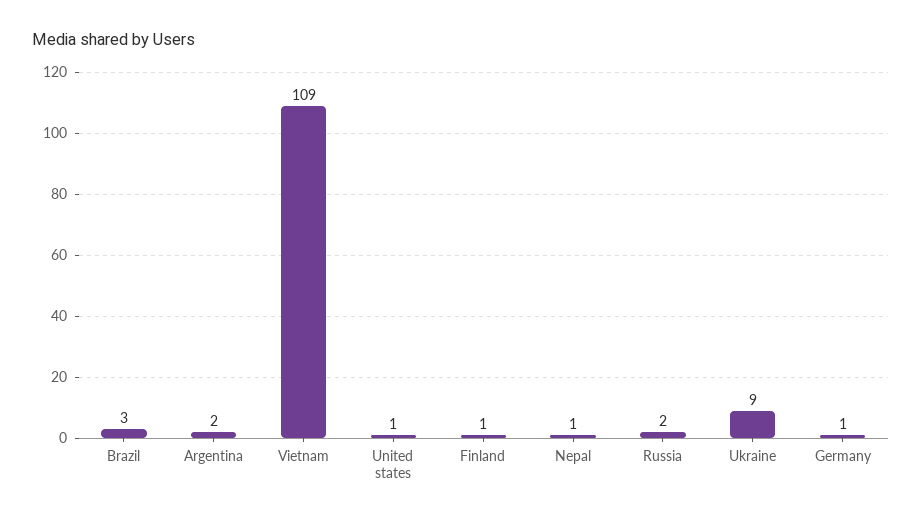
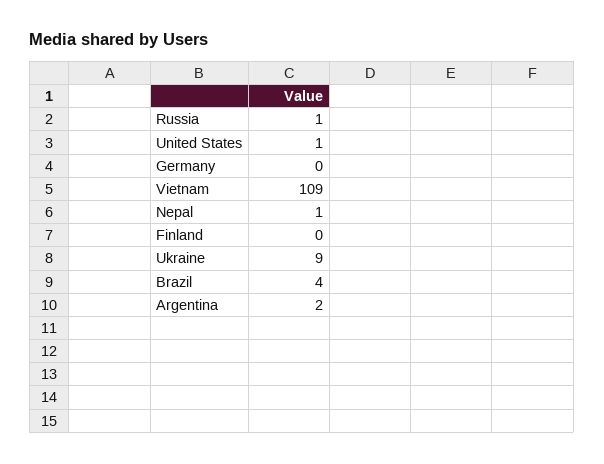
  {
-   "Brazil": 3,
+   "Brazil": 4,
    "Argentina": 2,
    "Vietnam": 109,
    "United states": 1,
-   "Finland": 1,
+   "Finland": 0,
    "Nepal": 1,
-   "Russia": 2,
+   "Russia": 1,
    "Ukraine": 9,
-   "Germany": 1
+   "Germany": 0
  }

